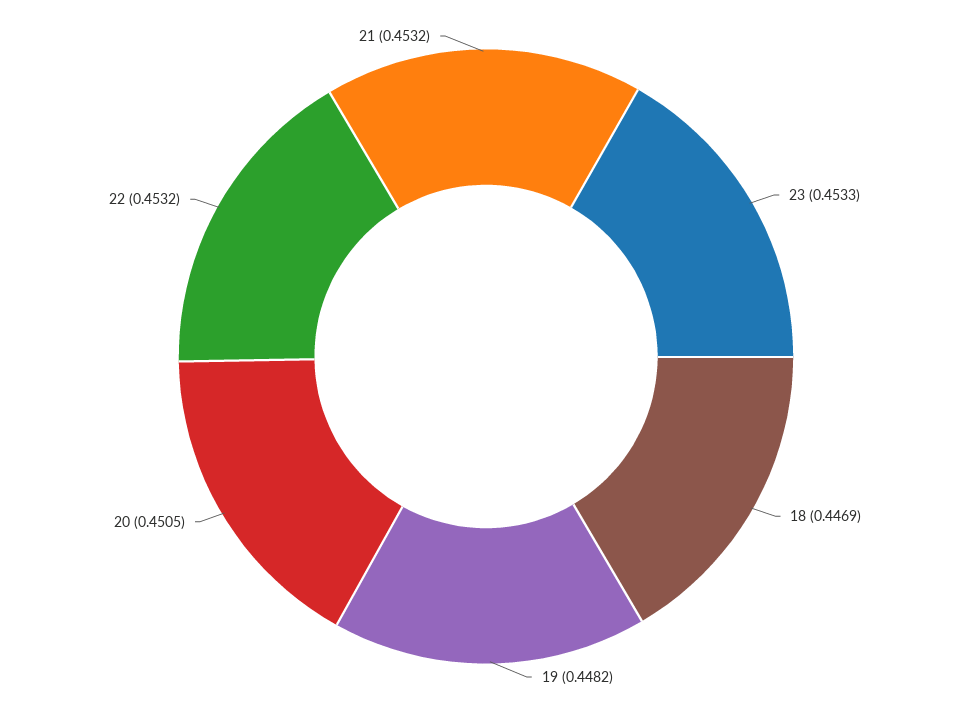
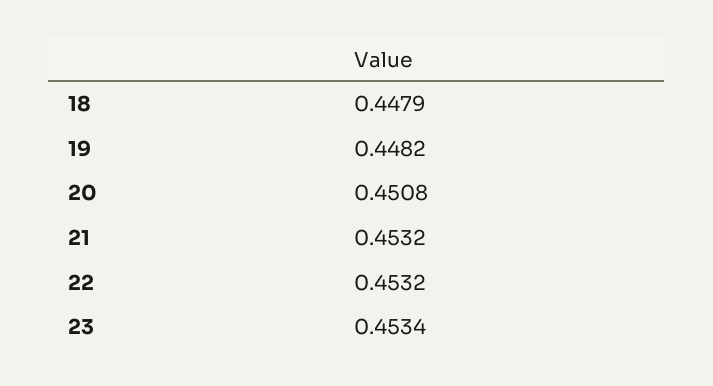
  {
-   "23": 0.4533,
+   "23": 0.4534,
-   "18": 0.4469,
+   "18": 0.4479,
    "19": 0.4482,
-   "20": 0.4505,
+   "20": 0.4508,
    "22": 0.4532,
    "21": 0.4532
  }

